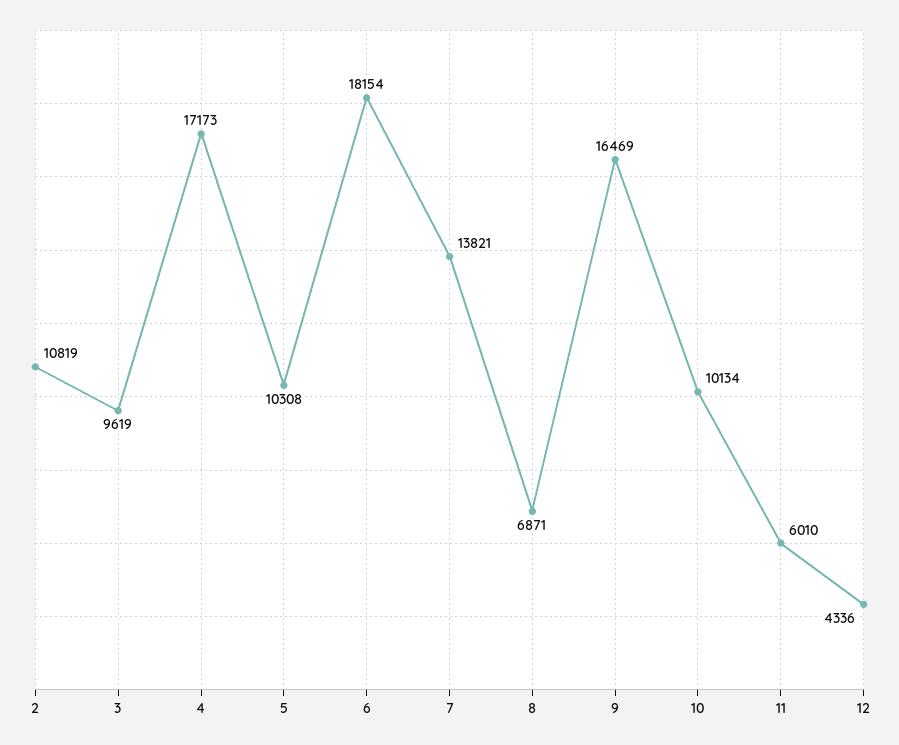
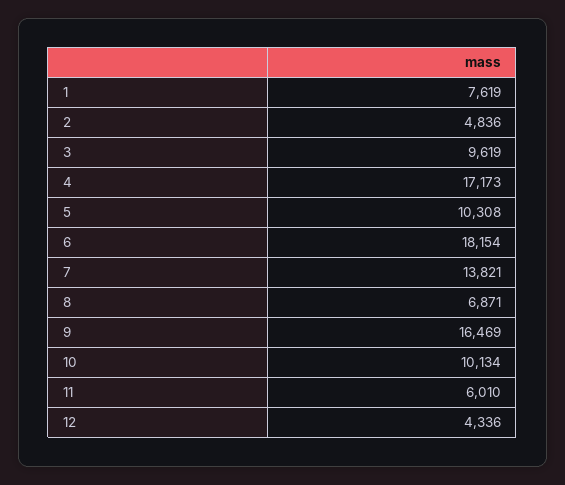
  {
-   "2": 10819,
+   "2": 4836,
    "3": 9619,
    "4": 17173,
    "5": 10308,
    "6": 18154,
    "7": 13821,
    "8": 6871,
    "9": 16469,
    "10": 10134,
    "11": 6010,
-   "12": 4336
+   "12": 4336,
+   "1": 7619
  }

